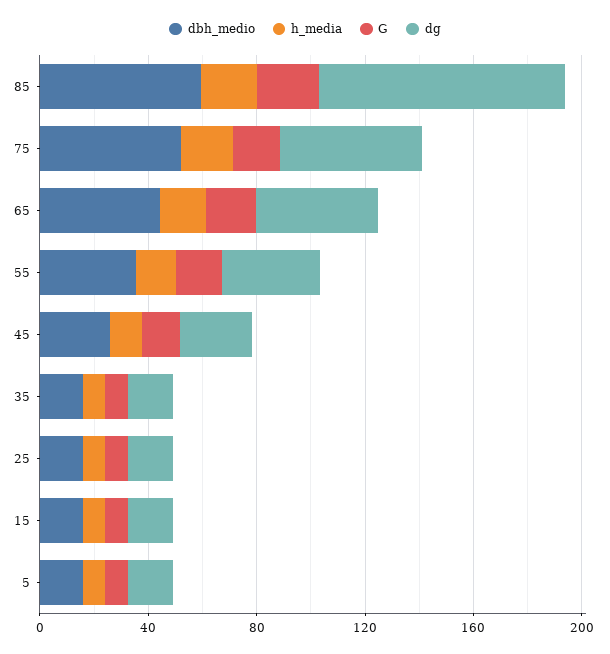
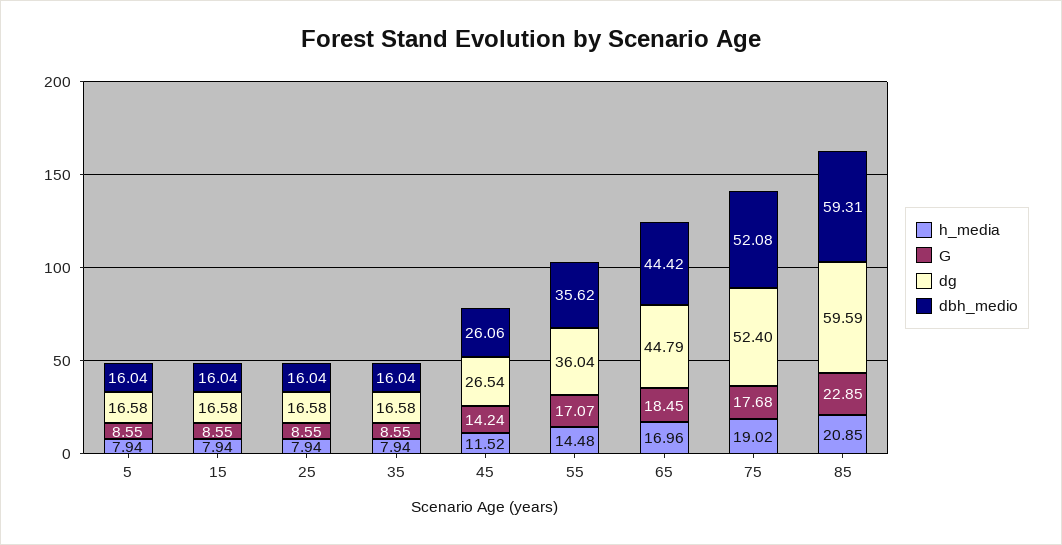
  {
    "dbh_medio": {
      "85": 59.31,
      "75": 52.08,
      "65": 44.42,
      "55": 35.62,
      "45": 26.06,
      "35": 16.04,
      "25": 16.04,
      "15": 16.04,
      "5": 16.04
    },
    "h_media": {
      "85": 20.85,
      "75": 19.02,
      "65": 16.96,
      "55": 14.48,
      "45": 11.52,
      "35": 7.94,
      "25": 7.94,
      "15": 7.94,
      "5": 7.94
    },
    "G": {
      "85": 22.85,
      "75": 17.68,
      "65": 18.45,
      "55": 17.07,
      "45": 14.24,
      "35": 8.55,
      "25": 8.55,
      "15": 8.55,
      "5": 8.55
    },
    "dg": {
-     "85": 90,
+     "85": 59.59,
      "75": 52.4,
      "65": 44.79,
      "55": 36.04,
      "45": 26.54,
      "35": 16.58,
      "25": 16.58,
      "15": 16.58,
      "5": 16.58
    }
  }

